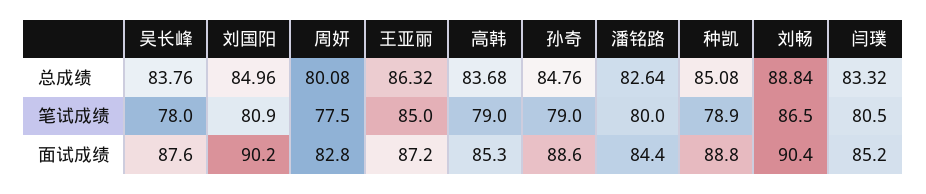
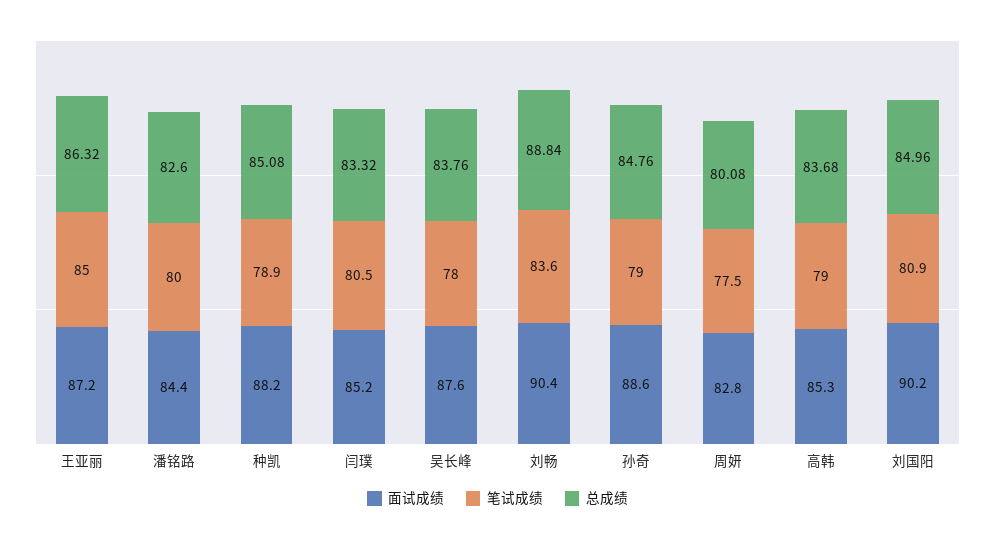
  {
    "总成绩": {
      "吴长峰": 83.76,
      "刘国阳": 84.96,
      "周妍": 80.08,
      "王亚丽": 86.32,
      "高韩": 83.68,
      "孙奇": 84.76,
-     "潘铭路": 82.64,
+     "潘铭路": 82.6,
      "种凯": 85.08,
      "刘畅": 88.84,
      "闫璞": 83.32
    },
    "笔试成绩": {
      "吴长峰": 78,
      "刘国阳": 80.9,
      "周妍": 77.5,
      "王亚丽": 85,
      "高韩": 79,
      "孙奇": 79,
      "潘铭路": 80,
      "种凯": 78.9,
-     "刘畅": 86.5,
+     "刘畅": 83.6,
      "闫璞": 80.5
    },
    "面试成绩": {
      "吴长峰": 87.6,
      "刘国阳": 90.2,
      "周妍": 82.8,
      "王亚丽": 87.2,
      "高韩": 85.3,
      "孙奇": 88.6,
      "潘铭路": 84.4,
-     "种凯": 88.8,
+     "种凯": 88.2,
      "刘畅": 90.4,
      "闫璞": 85.2
    }
  }

